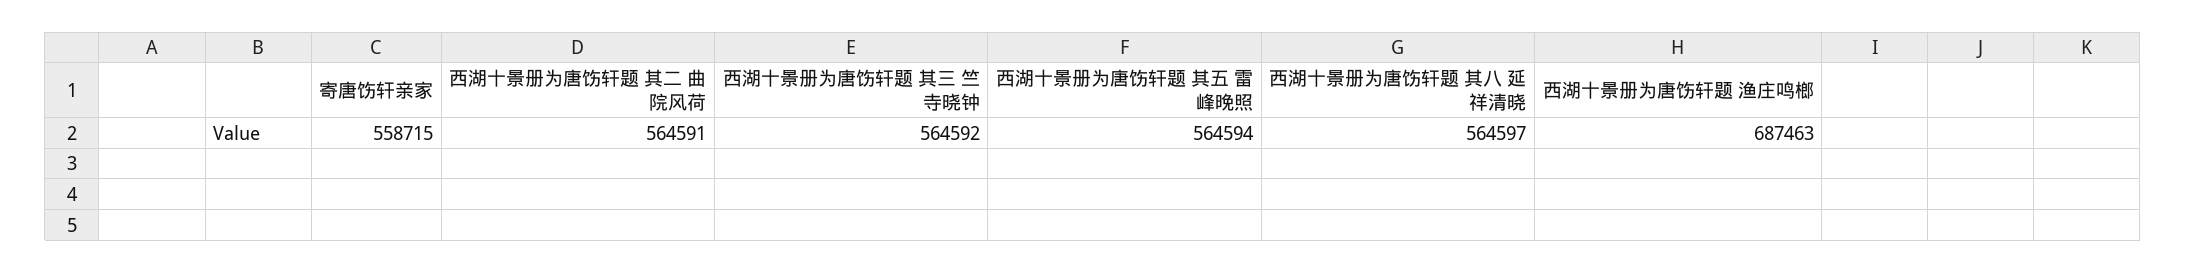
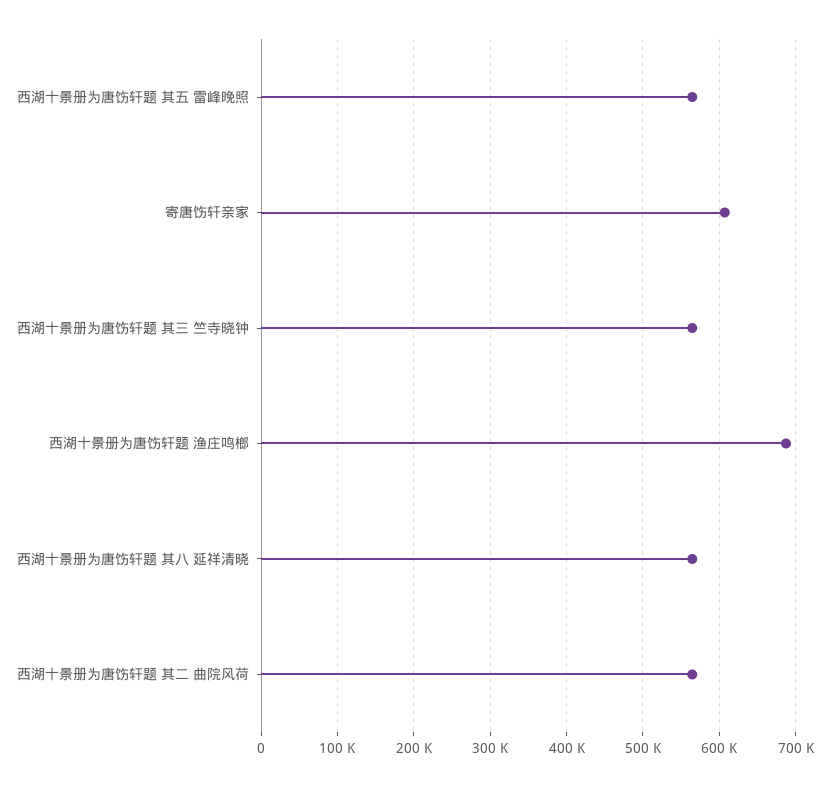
  {
-   "寄唐饬轩亲家": 558715,
+   "寄唐饬轩亲家": 610000,
    "西湖十景册为唐饬轩题 其二 曲院风荷": 564591,
    "西湖十景册为唐饬轩题 其三 竺寺晓钟": 564592,
    "西湖十景册为唐饬轩题 其五 雷峰晚照": 564594,
    "西湖十景册为唐饬轩题 其八 延祥清晓": 564597,
    "西湖十景册为唐饬轩题 渔庄鸣榔": 687463
  }

